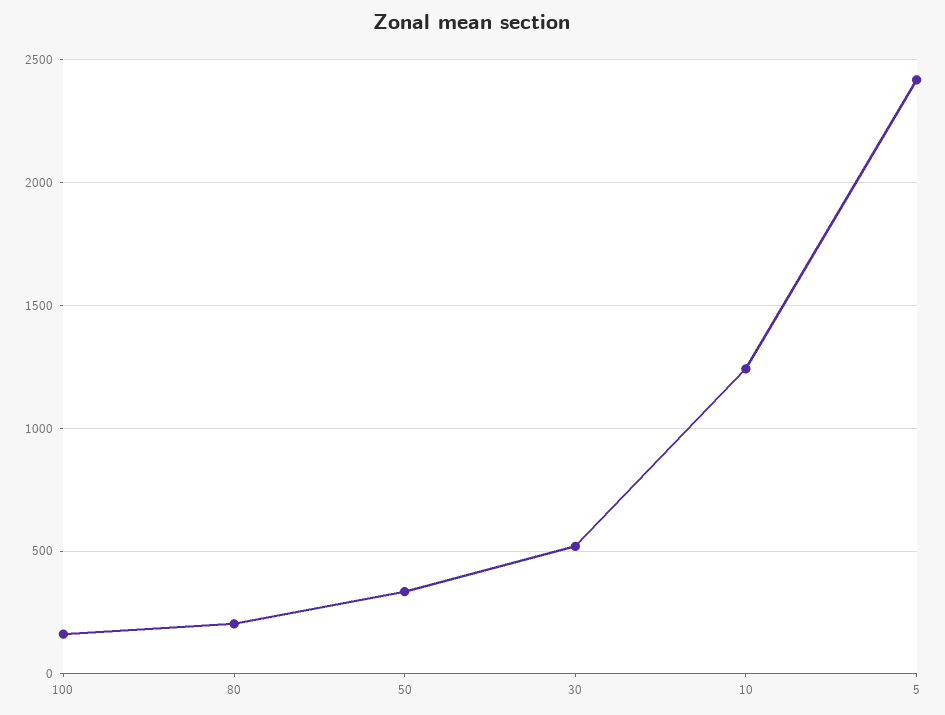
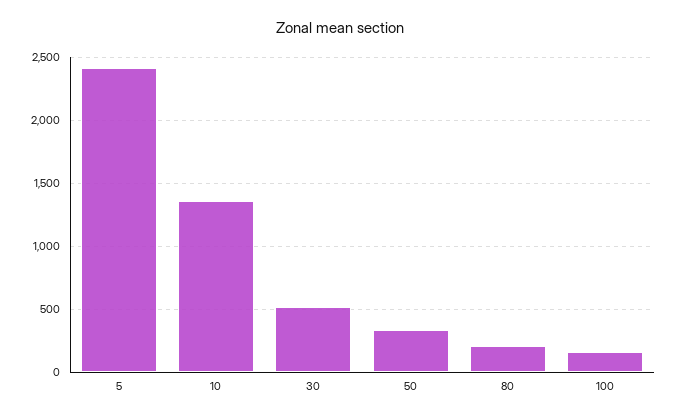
  {
    "100": 150,
    "80": 200,
    "50": 350,
    "30": 500,
-   "10": 1250,
+   "10": 1350,
    "5": 2400
  }

